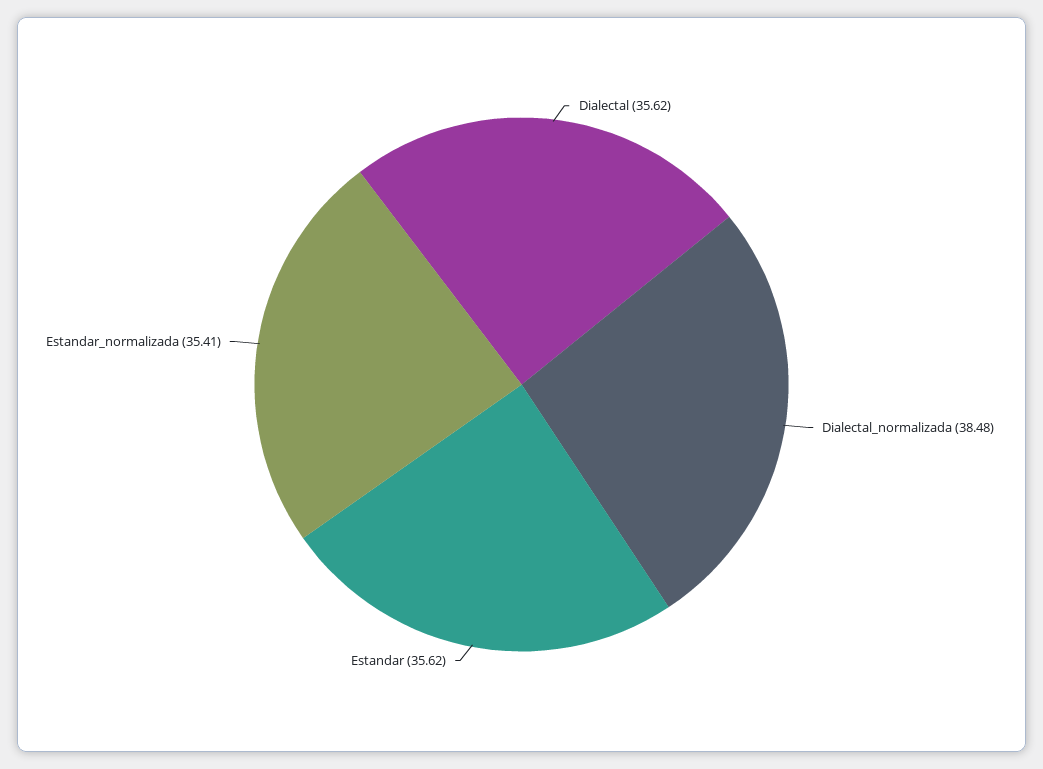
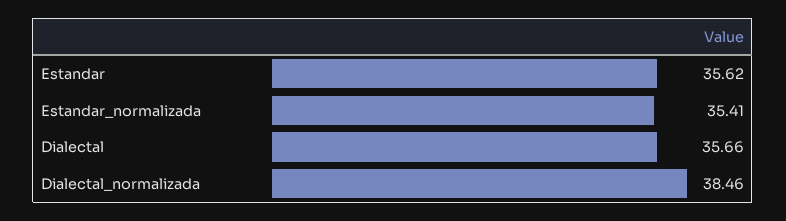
  {
-   "Dialectal": 35.62,
+   "Dialectal": 35.66,
-   "Dialectal_normalizada": 38.48,
+   "Dialectal_normalizada": 38.46,
    "Estandar": 35.62,
    "Estandar_normalizada": 35.41
  }

